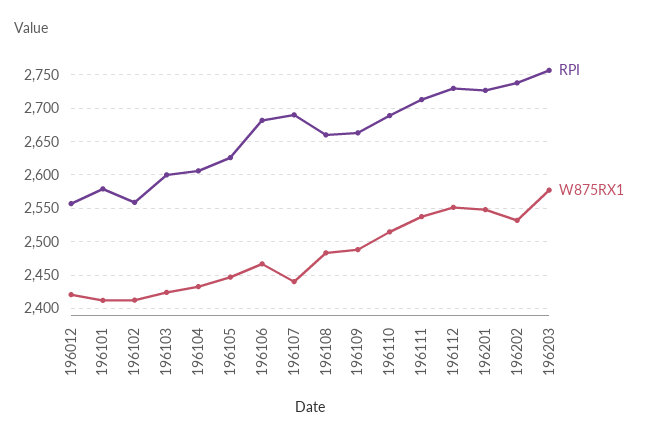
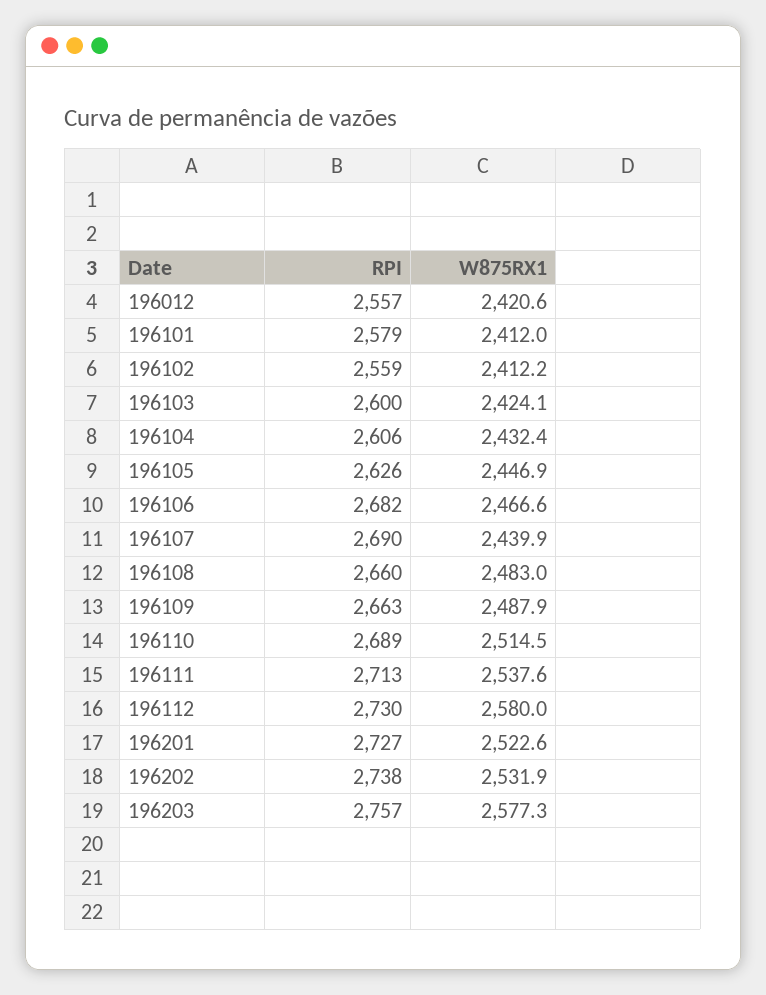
  {
    "RPI": {
      "196012": 2557,
      "196101": 2579,
      "196102": 2559,
      "196103": 2600,
      "196104": 2606,
      "196105": 2626,
      "196106": 2682,
      "196107": 2690,
      "196108": 2660,
      "196109": 2663,
      "196110": 2689,
      "196111": 2713,
      "196112": 2730,
      "196201": 2727,
      "196202": 2738,
      "196203": 2757
    },
    "W875RX1": {
      "196012": 2420.6,
      "196101": 2412,
      "196102": 2412.2,
      "196103": 2424.1,
      "196104": 2432.4,
      "196105": 2446.9,
      "196106": 2466.6,
      "196107": 2439.9,
      "196108": 2483,
      "196109": 2487.9,
      "196110": 2514.5,
      "196111": 2537.6,
-     "196112": 2550,
+     "196112": 2580,
-     "196201": 2550,
+     "196201": 2522.6,
      "196202": 2531.9,
      "196203": 2577.3
    }
  }

